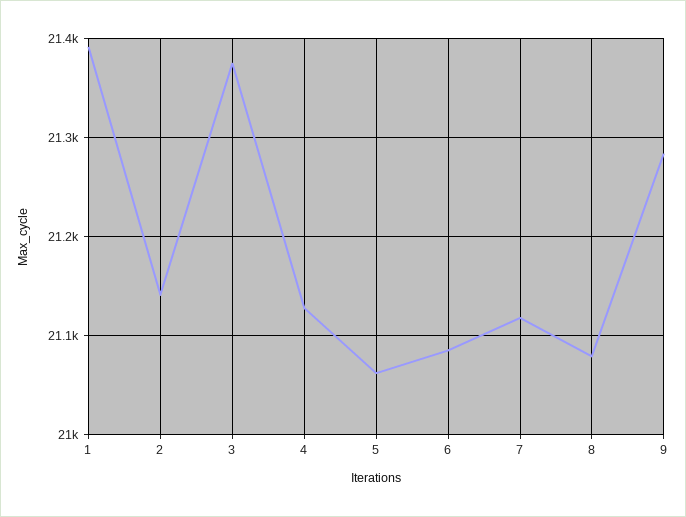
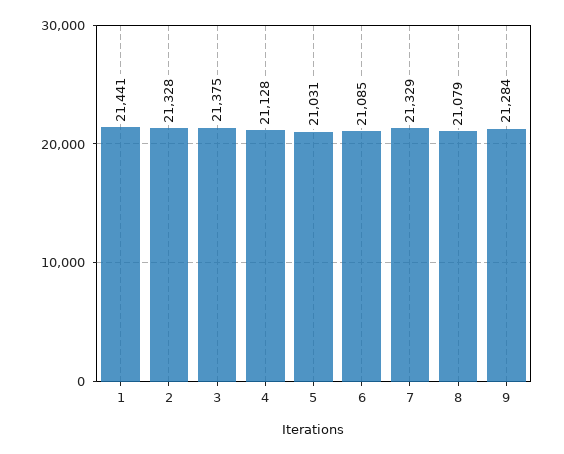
  {
-   "1": 21390,
+   "1": 21441,
-   "2": 21140,
+   "2": 21328,
    "3": 21375,
    "4": 21128,
-   "5": 21060,
+   "5": 21031,
    "6": 21085,
-   "7": 21120,
+   "7": 21329,
    "8": 21079,
    "9": 21284
  }

